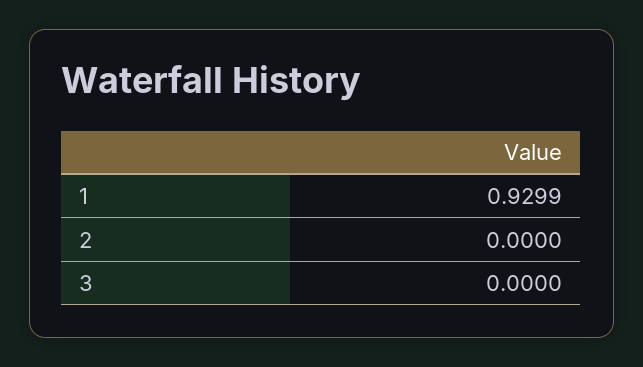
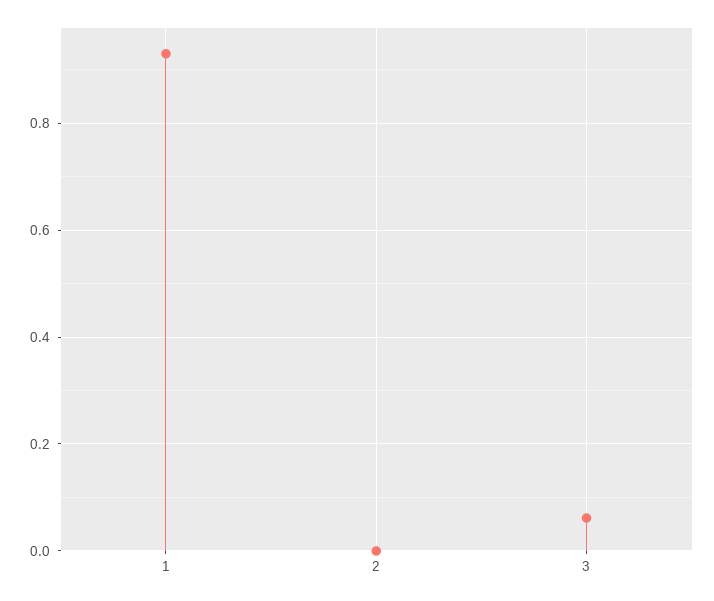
  {
    "1": 0.9299,
    "2": 0,
-   "3": 0
+   "3": 0.06
  }

